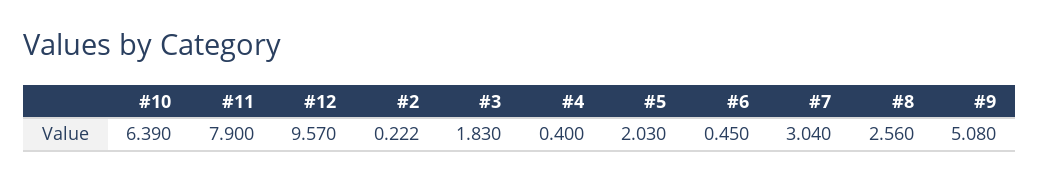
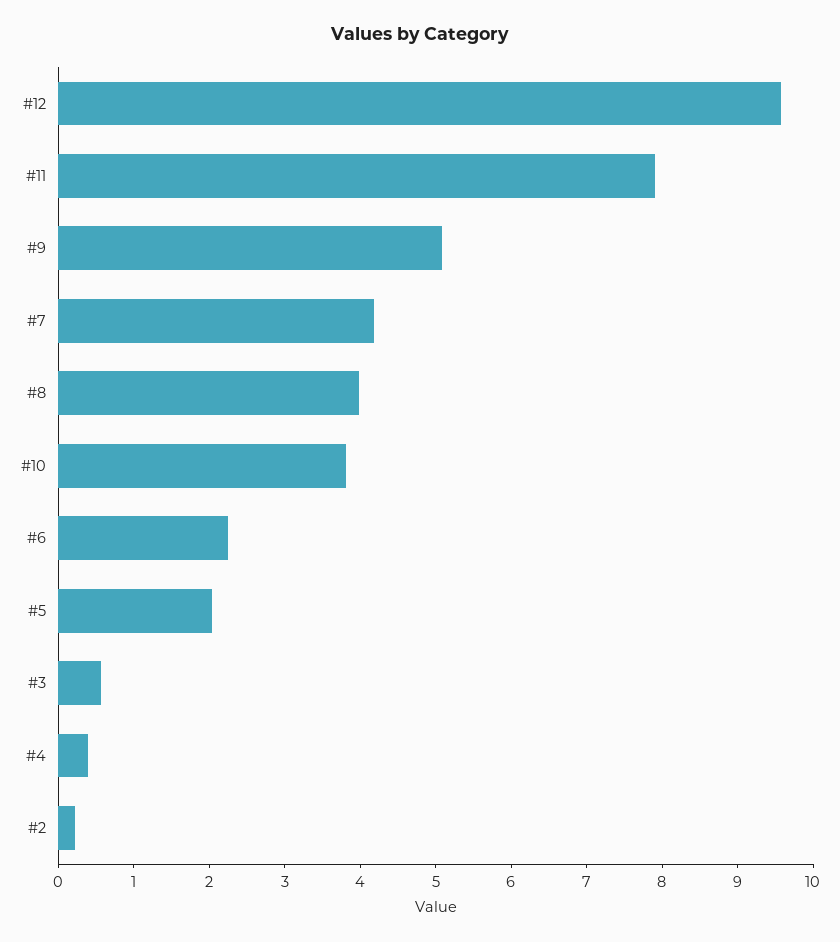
  {
-   "#10": 6.39,
+   "#10": 3.8,
    "#11": 7.9,
    "#12": 9.57,
    "#2": 0.222,
-   "#3": 1.83,
+   "#3": 0.6,
    "#4": 0.4,
    "#5": 2.03,
-   "#6": 0.45,
+   "#6": 2.2,
-   "#7": 3.04,
+   "#7": 4.2,
-   "#8": 2.56,
+   "#8": 4,
    "#9": 5.08
  }

